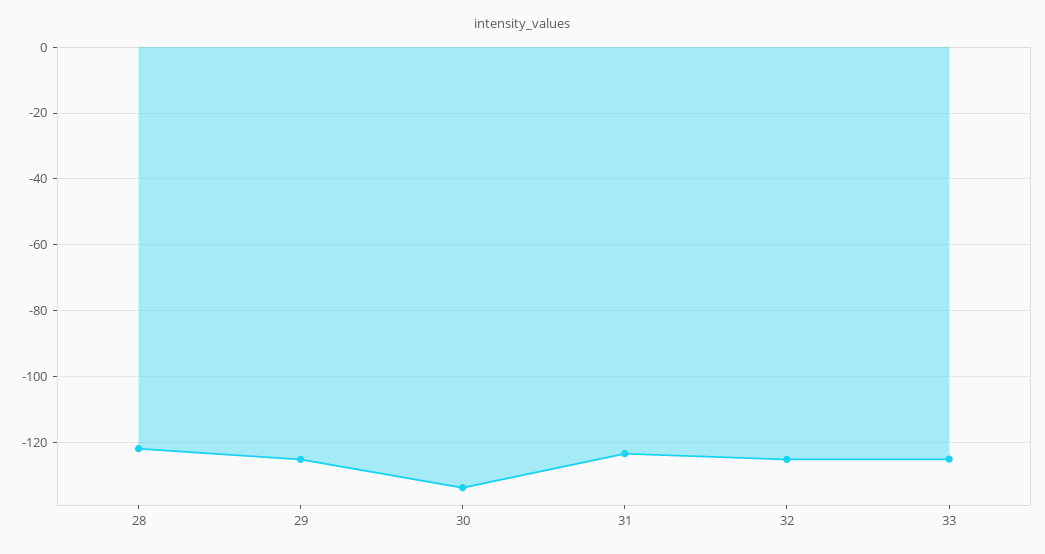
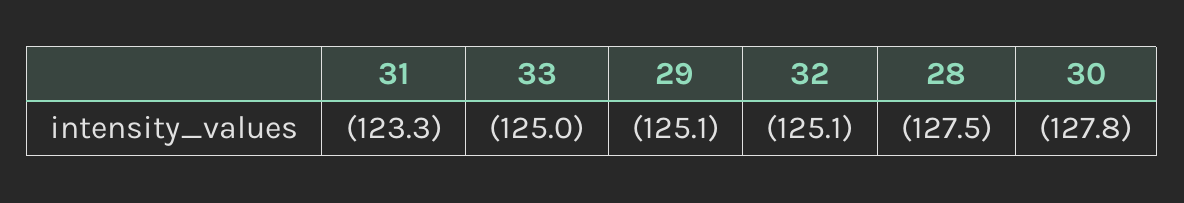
  {
-   "28": -122,
+   "28": -127.5,
    "29": -125.1,
-   "30": -134,
+   "30": -127.8,
    "31": -123.3,
    "32": -125.1,
    "33": -125
  }

